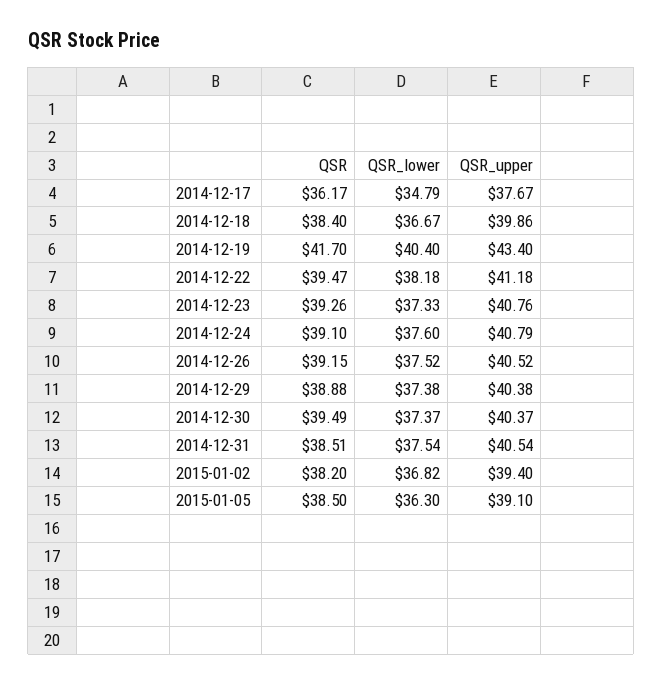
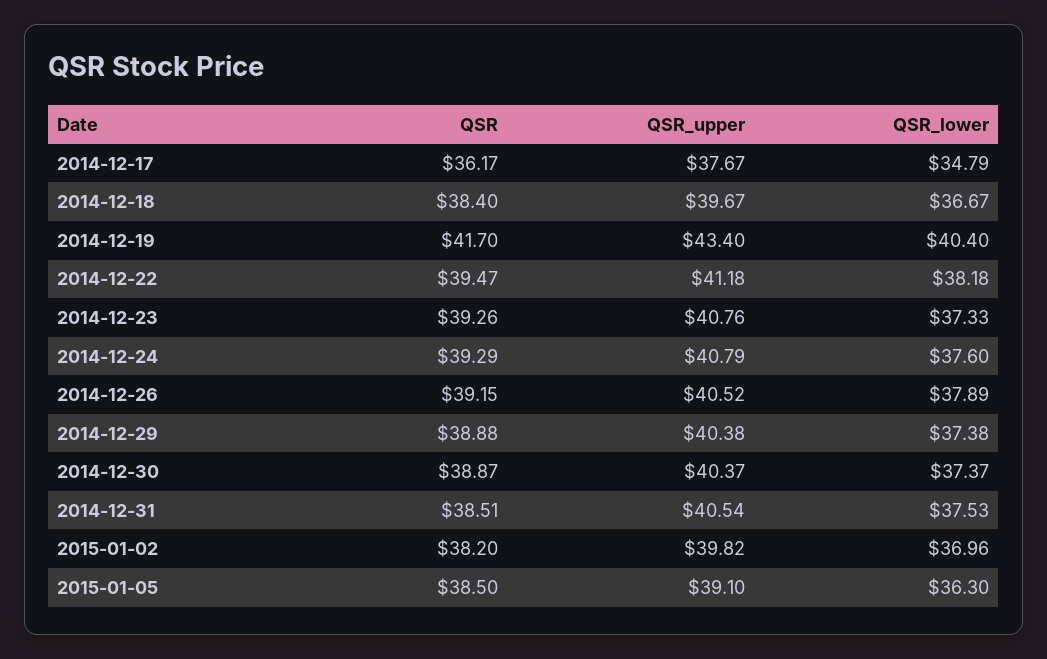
  {
    "QSR": {
      "2014-12-17": 36.17,
      "2014-12-18": 38.4,
      "2014-12-19": 41.7,
      "2014-12-22": 39.47,
      "2014-12-23": 39.26,
-     "2014-12-24": 39.1,
+     "2014-12-24": 39.29,
      "2014-12-26": 39.15,
      "2014-12-29": 38.88,
-     "2014-12-30": 39.49,
+     "2014-12-30": 38.87,
      "2014-12-31": 38.51,
      "2015-01-02": 38.2,
      "2015-01-05": 38.5
    },
    "QSR_lower": {
      "2014-12-17": 34.79,
      "2014-12-18": 36.67,
      "2014-12-19": 40.4,
      "2014-12-22": 38.18,
      "2014-12-23": 37.33,
      "2014-12-24": 37.6,
-     "2014-12-26": 37.52,
+     "2014-12-26": 37.89,
      "2014-12-29": 37.38,
      "2014-12-30": 37.37,
-     "2014-12-31": 37.54,
+     "2014-12-31": 37.53,
-     "2015-01-02": 36.82,
+     "2015-01-02": 36.96,
      "2015-01-05": 36.3
    },
    "QSR_upper": {
      "2014-12-17": 37.67,
-     "2014-12-18": 39.86,
+     "2014-12-18": 39.67,
      "2014-12-19": 43.4,
      "2014-12-22": 41.18,
      "2014-12-23": 40.76,
      "2014-12-24": 40.79,
      "2014-12-26": 40.52,
      "2014-12-29": 40.38,
      "2014-12-30": 40.37,
      "2014-12-31": 40.54,
-     "2015-01-02": 39.4,
+     "2015-01-02": 39.82,
      "2015-01-05": 39.1
    }
  }

